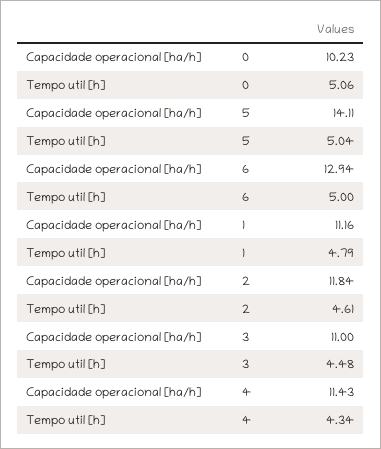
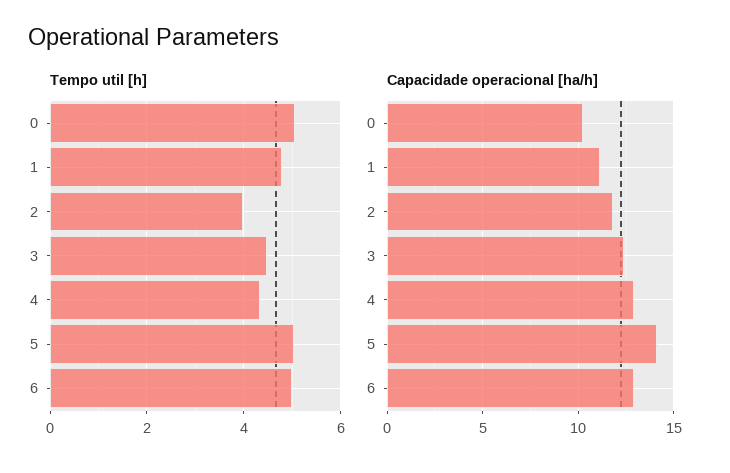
  {
    "Capacidade operacional [ha/h]": {
      "0": 10.23,
      "5": 14.11,
      "6": 12.94,
      "1": 11.16,
      "2": 11.84,
-     "3": 11,
+     "3": 12.5,
-     "4": 11.43
+     "4": 13
    },
    "Tempo util [h]": {
      "0": 5.06,
      "5": 5.04,
      "6": 5,
      "1": 4.79,
-     "2": 4.61,
+     "2": 4,
      "3": 4.48,
      "4": 4.34
    }
  }

